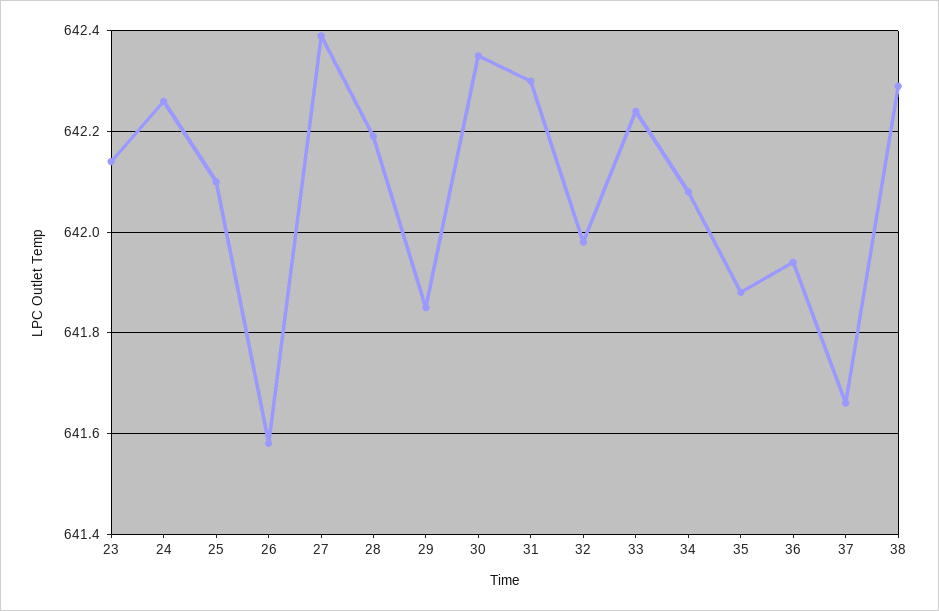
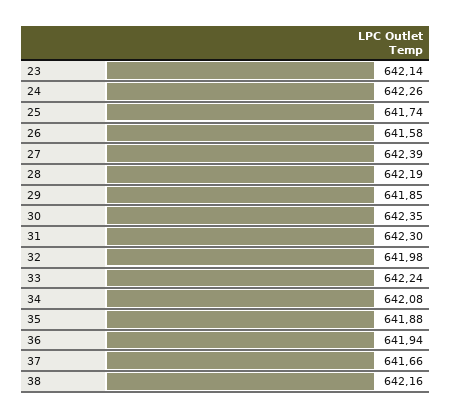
  {
    "23": 642.14,
    "24": 642.26,
-   "25": 642.1,
+   "25": 641.74,
    "26": 641.58,
    "27": 642.39,
    "28": 642.19,
    "29": 641.85,
    "30": 642.35,
    "31": 642.3,
    "32": 641.98,
    "33": 642.24,
    "34": 642.08,
    "35": 641.88,
    "36": 641.94,
    "37": 641.66,
-   "38": 642.3
+   "38": 642.16
  }

